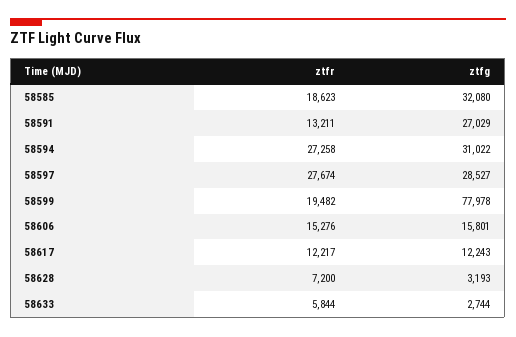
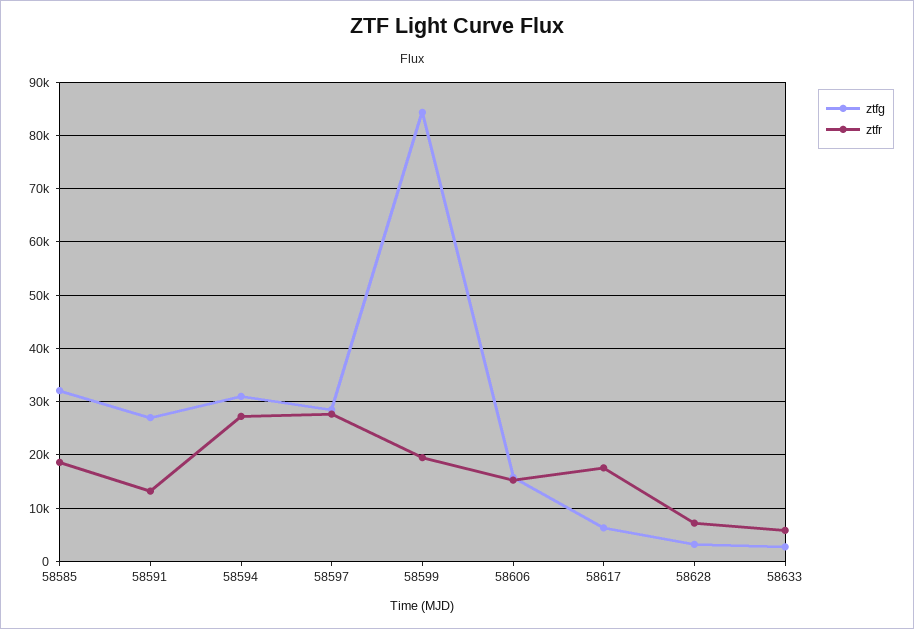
  {
    "ztfr": {
      "58585": 18623,
      "58591": 13211,
      "58594": 27258,
      "58597": 27674,
      "58599": 19482,
      "58606": 15276,
-     "58617": 12217,
+     "58617": 18000,
      "58628": 7200,
      "58633": 5844
    },
    "ztfg": {
      "58585": 32080,
      "58591": 27029,
      "58594": 31022,
      "58597": 28527,
-     "58599": 77978,
+     "58599": 84000,
      "58606": 15801,
-     "58617": 12243,
+     "58617": 6000,
      "58628": 3193,
      "58633": 2744
    }
  }

